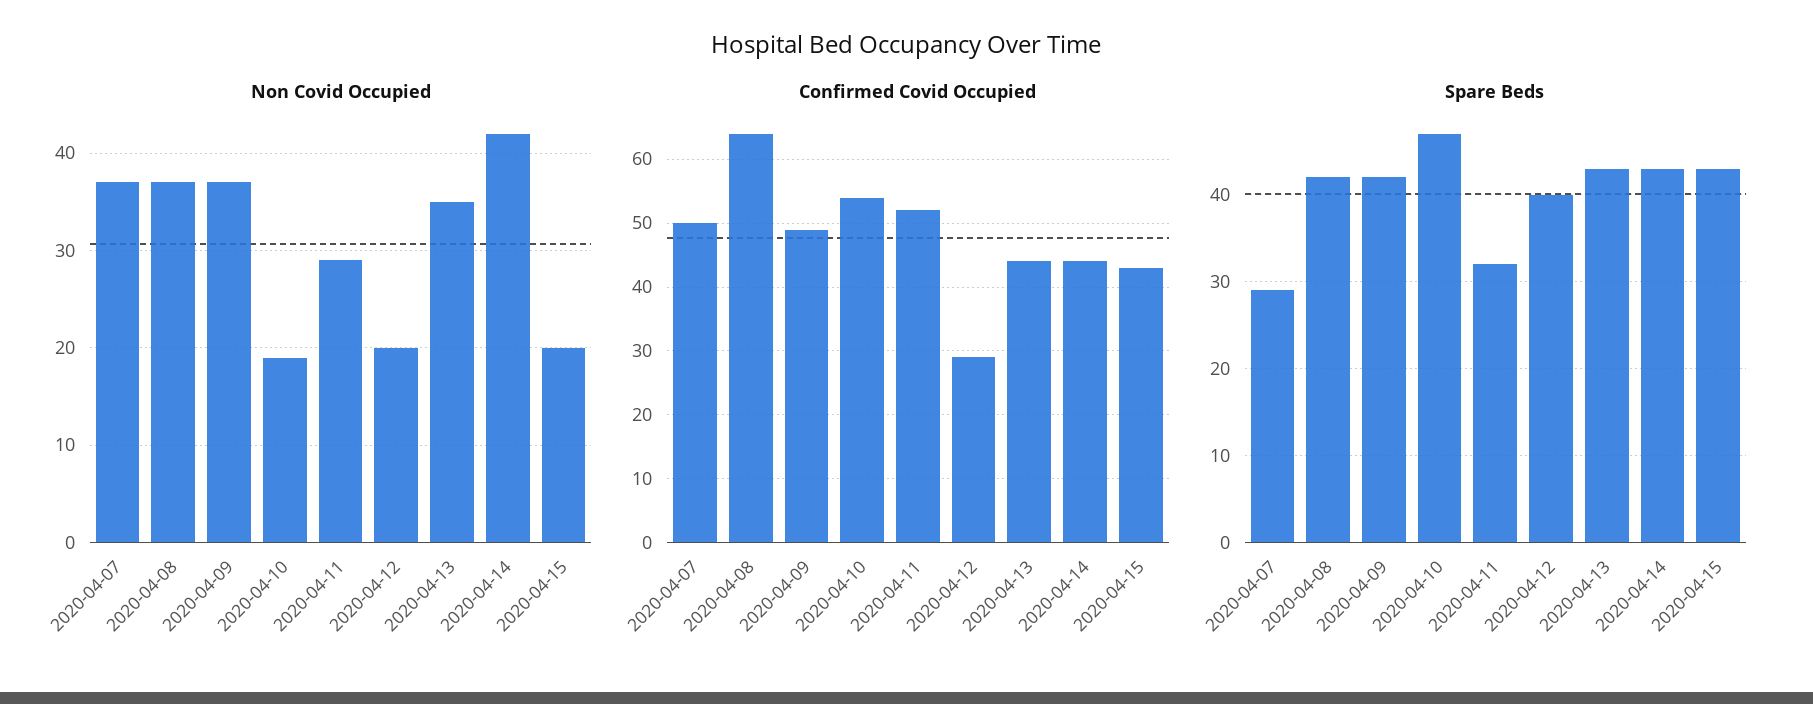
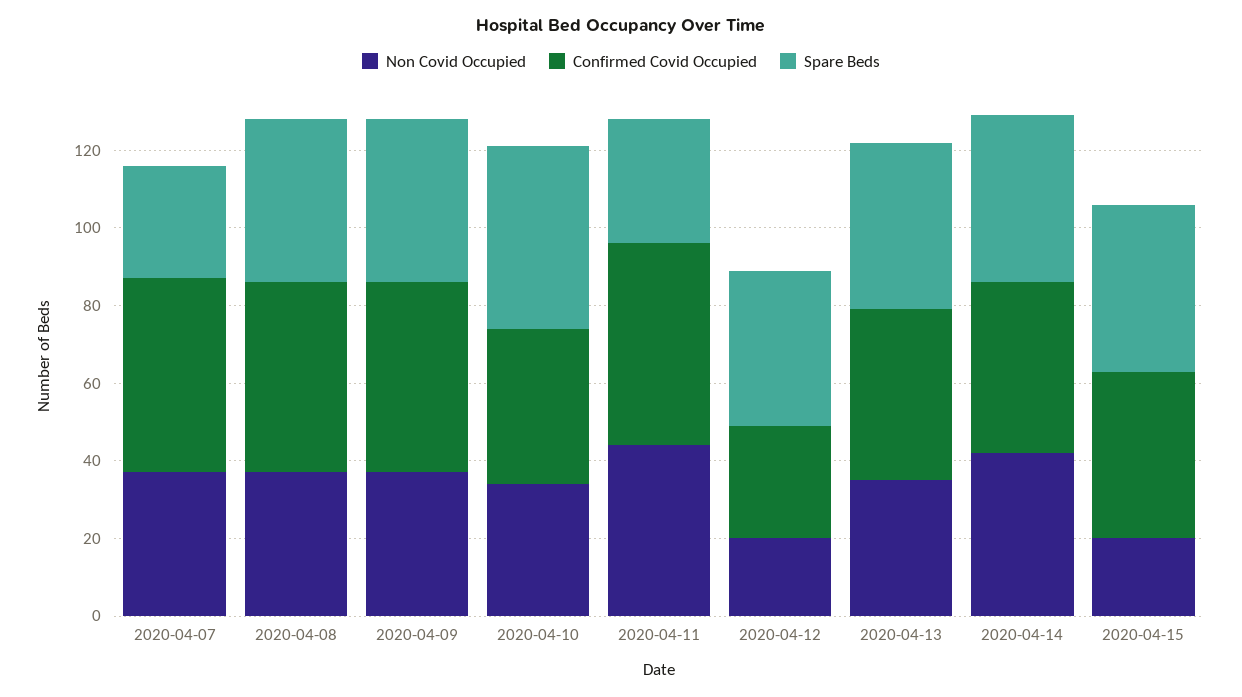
  {
    "Non Covid Occupied": {
      "2020-04-07": 37,
      "2020-04-08": 37,
      "2020-04-09": 37,
-     "2020-04-10": 19,
+     "2020-04-10": 35,
-     "2020-04-11": 29,
+     "2020-04-11": 45,
      "2020-04-12": 20,
      "2020-04-13": 35,
      "2020-04-14": 42,
      "2020-04-15": 20
    },
    "Confirmed Covid Occupied": {
      "2020-04-07": 50,
-     "2020-04-08": 64,
+     "2020-04-08": 50,
      "2020-04-09": 49,
-     "2020-04-10": 54,
+     "2020-04-10": 40,
      "2020-04-11": 52,
      "2020-04-12": 29,
      "2020-04-13": 44,
      "2020-04-14": 44,
      "2020-04-15": 43
    },
    "Spare Beds": {
      "2020-04-07": 29,
      "2020-04-08": 42,
      "2020-04-09": 42,
      "2020-04-10": 47,
      "2020-04-11": 32,
      "2020-04-12": 40,
      "2020-04-13": 43,
      "2020-04-14": 43,
      "2020-04-15": 43
    }
  }

